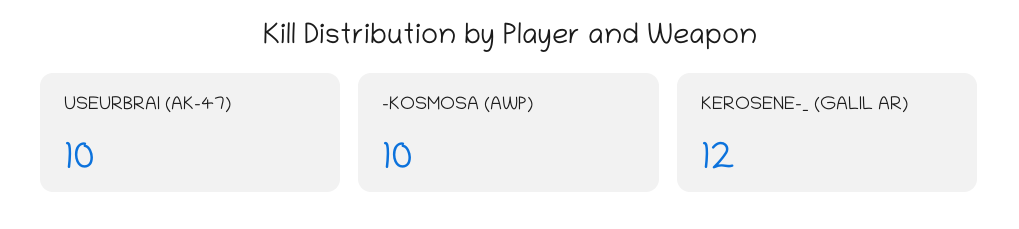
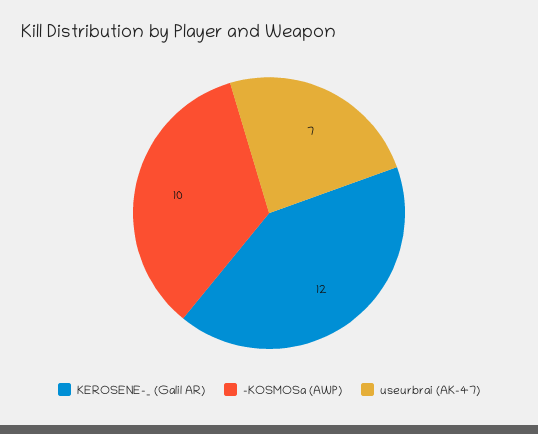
  {
-   "USEURBRAI (AK-47)": 10,
+   "USEURBRAI (AK-47)": 7,
    "-KOSMOSA (AWP)": 10,
    "KEROSENE-_ (GALIL AR)": 12
  }

